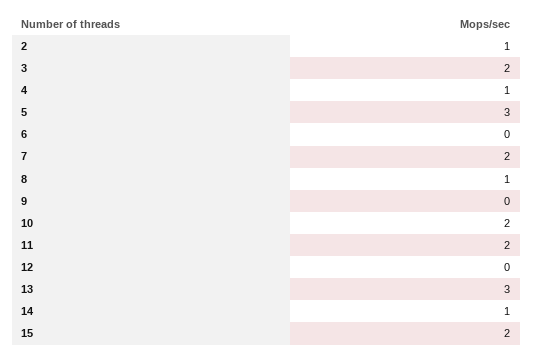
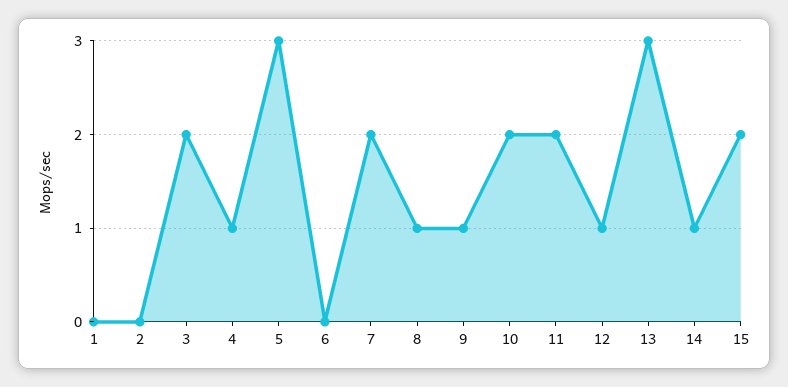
  {
-   "2": 1,
+   "2": 0,
    "3": 2,
    "4": 1,
    "5": 3,
    "6": 0,
    "7": 2,
    "8": 1,
-   "9": 0,
+   "9": 1,
    "10": 2,
    "11": 2,
-   "12": 0,
+   "12": 1,
    "13": 3,
    "14": 1,
-   "15": 2
+   "15": 2,
+   "1": 0
  }

